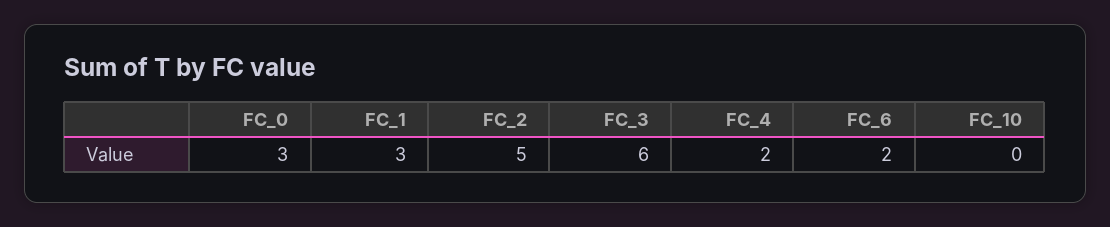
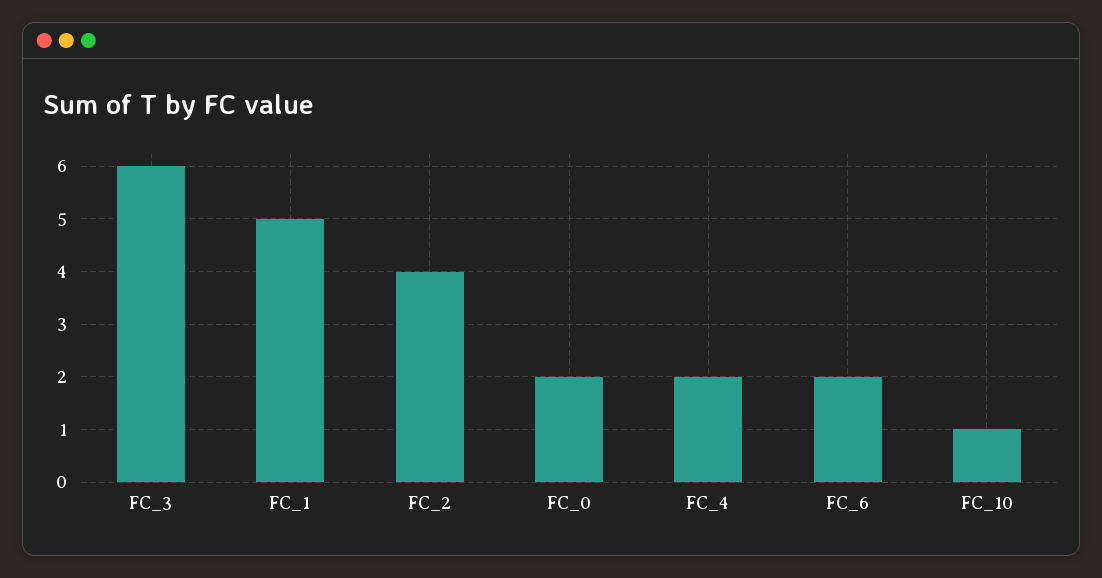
  {
-   "FC_0": 3,
+   "FC_0": 2,
-   "FC_1": 3,
+   "FC_1": 5,
-   "FC_2": 5,
+   "FC_2": 4,
    "FC_3": 6,
    "FC_4": 2,
    "FC_6": 2,
-   "FC_10": 0
+   "FC_10": 1
  }

